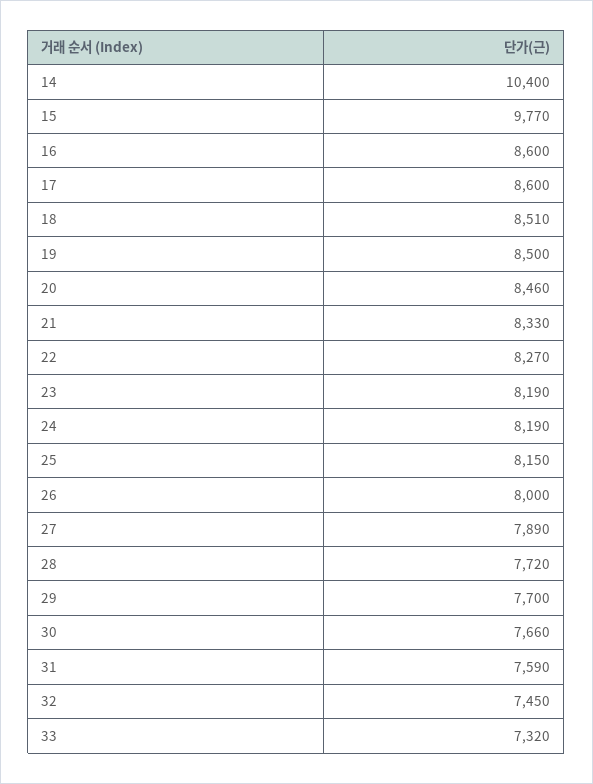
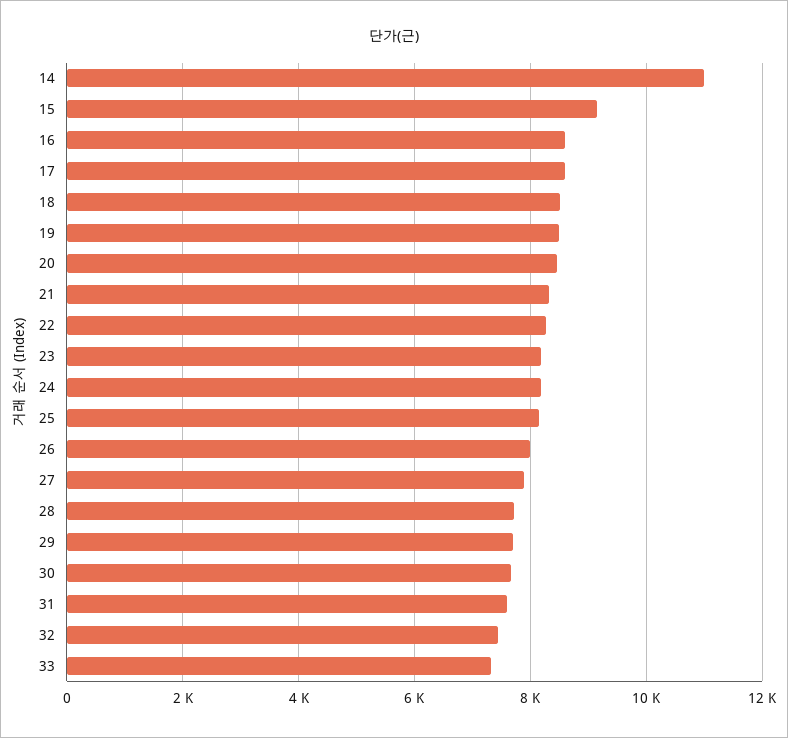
  {
-   "14": 10400,
+   "14": 11000,
-   "15": 9770,
+   "15": 9200,
    "16": 8600,
    "17": 8600,
    "18": 8510,
    "19": 8500,
    "20": 8460,
    "21": 8330,
    "22": 8270,
    "23": 8190,
    "24": 8190,
    "25": 8150,
    "26": 8000,
    "27": 7890,
    "28": 7720,
    "29": 7700,
    "30": 7660,
    "31": 7590,
    "32": 7450,
    "33": 7320
  }

